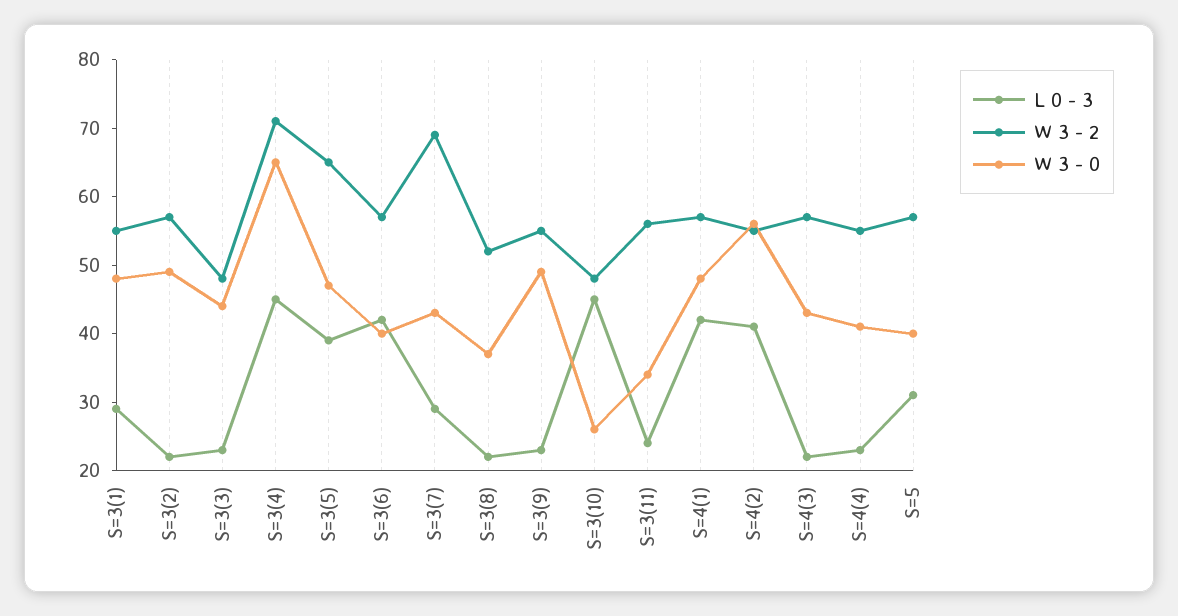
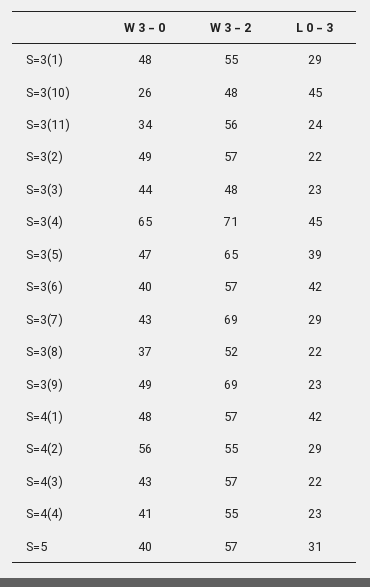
  {
    "L 0 - 3": {
      "S=3(1)": 29,
      "S=3(2)": 22,
      "S=3(3)": 23,
      "S=3(4)": 45,
      "S=3(5)": 39,
      "S=3(6)": 42,
      "S=3(7)": 29,
      "S=3(8)": 22,
      "S=3(9)": 23,
      "S=3(10)": 45,
      "S=3(11)": 24,
      "S=4(1)": 42,
-     "S=4(2)": 40,
+     "S=4(2)": 29,
      "S=4(3)": 22,
      "S=4(4)": 23,
      "S=5": 31
    },
    "W 3 - 2": {
      "S=3(1)": 55,
      "S=3(2)": 57,
      "S=3(3)": 48,
      "S=3(4)": 71,
      "S=3(5)": 65,
      "S=3(6)": 57,
      "S=3(7)": 69,
      "S=3(8)": 52,
-     "S=3(9)": 55,
+     "S=3(9)": 69,
      "S=3(10)": 48,
      "S=3(11)": 56,
      "S=4(1)": 57,
      "S=4(2)": 55,
      "S=4(3)": 57,
      "S=4(4)": 55,
      "S=5": 57
    },
    "W 3 - 0": {
      "S=3(1)": 48,
      "S=3(2)": 49,
      "S=3(3)": 44,
      "S=3(4)": 65,
      "S=3(5)": 47,
      "S=3(6)": 40,
      "S=3(7)": 43,
      "S=3(8)": 37,
      "S=3(9)": 49,
      "S=3(10)": 26,
      "S=3(11)": 34,
      "S=4(1)": 48,
      "S=4(2)": 56,
      "S=4(3)": 43,
      "S=4(4)": 41,
      "S=5": 40
    }
  }

